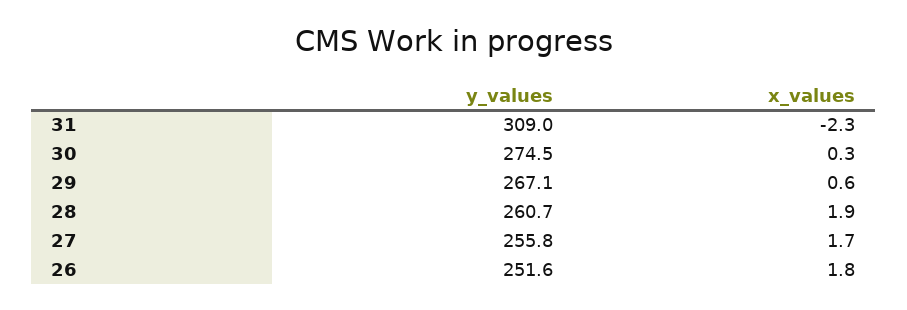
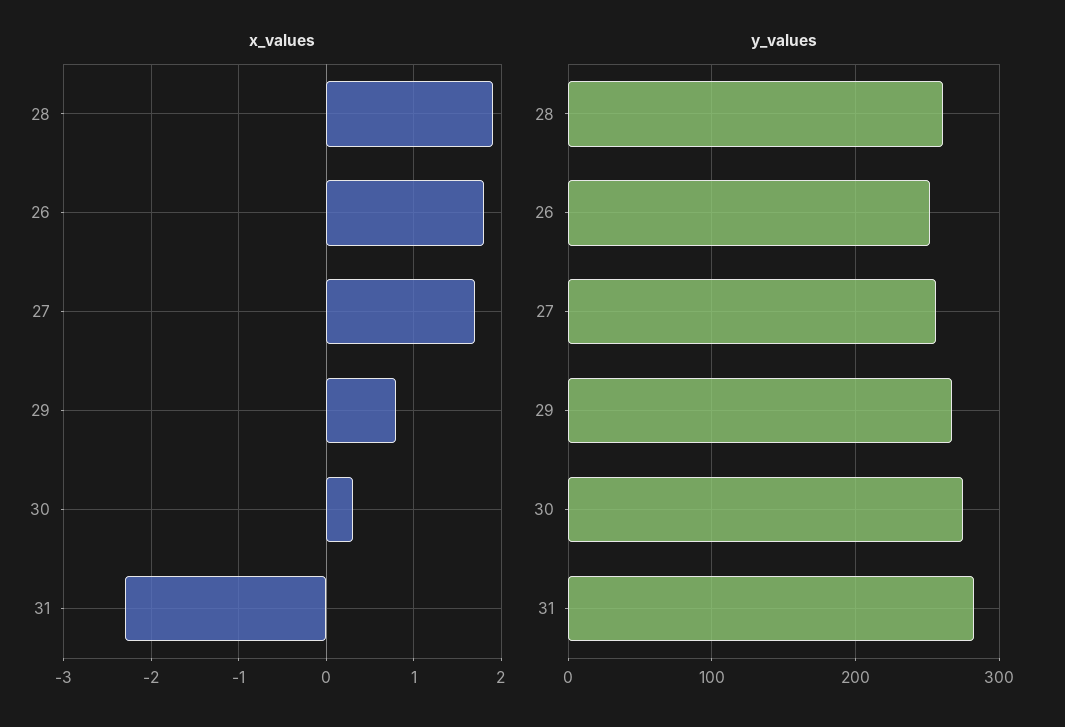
  {
    "y_values": {
-     "31": 309,
+     "31": 280,
      "30": 274.5,
      "29": 267.1,
      "28": 260.7,
      "27": 255.8,
      "26": 251.6
    },
    "x_values": {
      "31": -2.3,
      "30": 0.3,
-     "29": 0.6,
+     "29": 0.8,
      "28": 1.9,
      "27": 1.7,
      "26": 1.8
    }
  }

